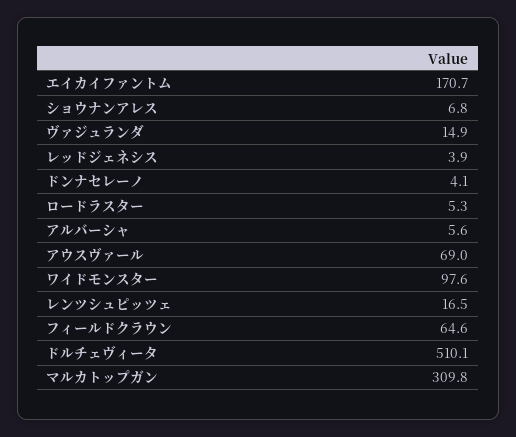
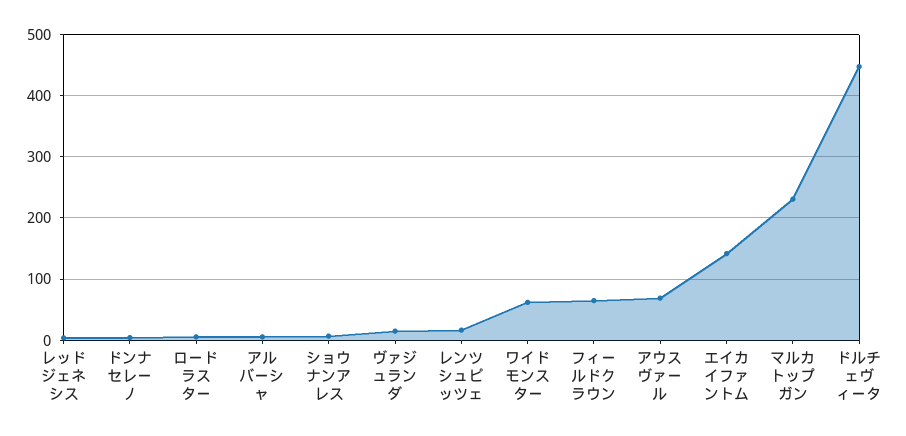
  {
-   "エイカイファントム": 170.7,
+   "エイカイファントム": 140,
    "ショウナンアレス": 6.8,
    "ヴァジュランダ": 14.9,
    "レッドジェネシス": 3.9,
    "ドンナセレーノ": 4.1,
    "ロードラスター": 5.3,
    "アルバーシャ": 5.6,
    "アウスヴァール": 69,
-   "ワイドモンスター": 97.6,
+   "ワイドモンスター": 60,
    "レンツシュピッツェ": 16.5,
    "フィールドクラウン": 64.6,
-   "ドルチェヴィータ": 510.1,
+   "ドルチェヴィータ": 450,
-   "マルカトップガン": 309.8
+   "マルカトップガン": 230
  }

